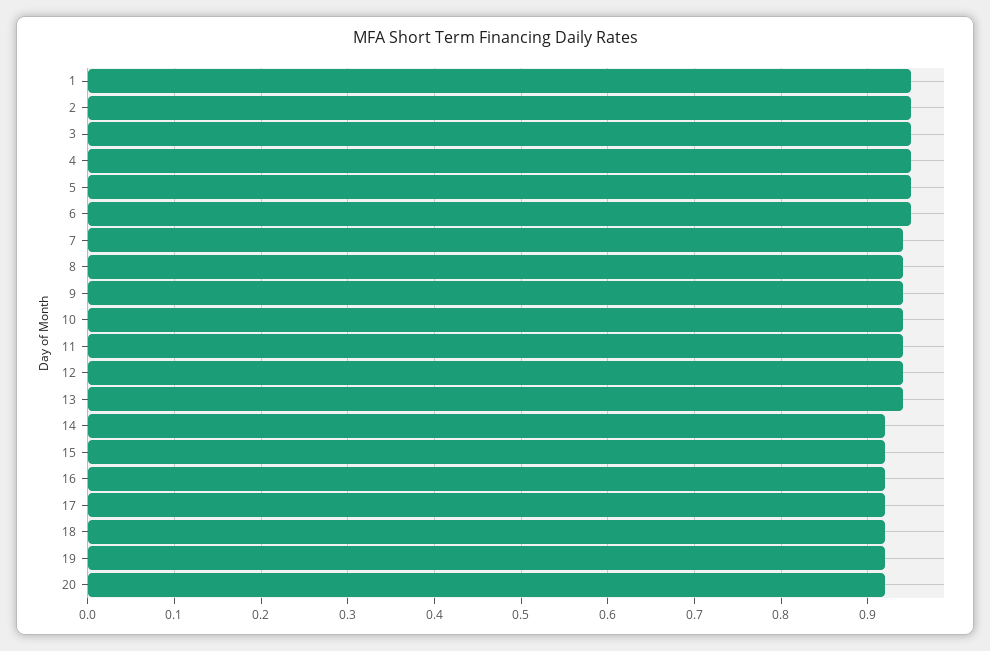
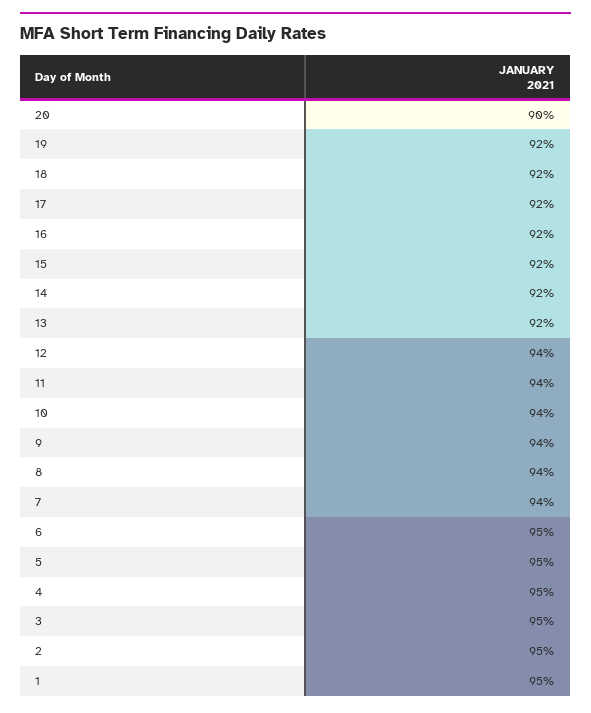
  {
    "1": 0.95,
    "2": 0.95,
    "3": 0.95,
    "4": 0.95,
    "5": 0.95,
    "6": 0.95,
    "7": 0.94,
    "8": 0.94,
    "9": 0.94,
    "10": 0.94,
    "11": 0.94,
    "12": 0.94,
-   "13": 0.94,
+   "13": 0.92,
    "14": 0.92,
    "15": 0.92,
    "16": 0.92,
    "17": 0.92,
    "18": 0.92,
    "19": 0.92,
-   "20": 0.92
+   "20": 0.9
  }

